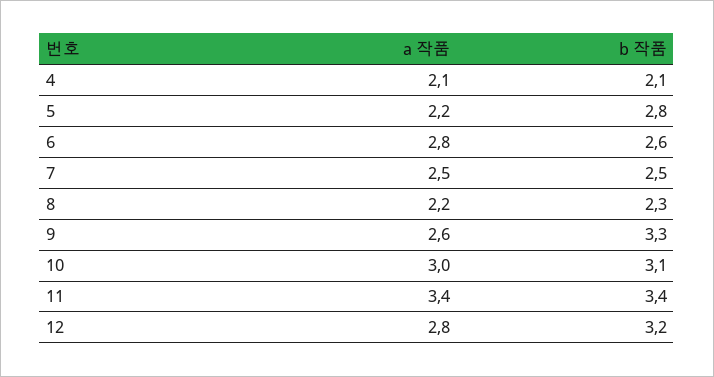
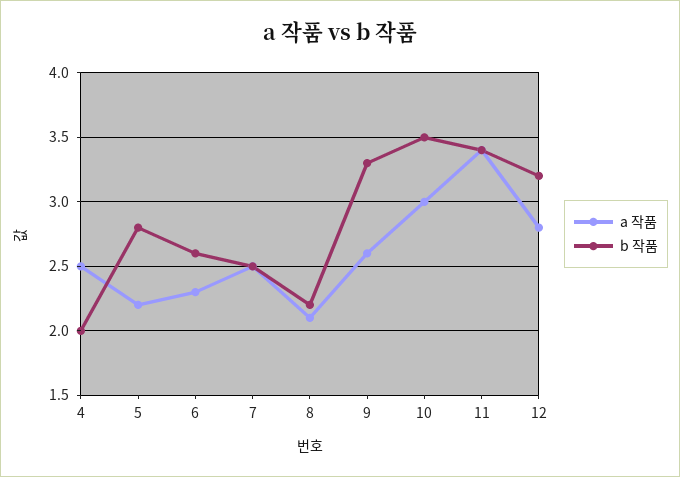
  {
    "a 작품": {
-     "4": 2.1,
+     "4": 2.5,
      "5": 2.2,
-     "6": 2.8,
+     "6": 2.3,
      "7": 2.5,
-     "8": 2.2,
+     "8": 2.1,
      "9": 2.6,
      "10": 3,
      "11": 3.4,
      "12": 2.8
    },
    "b 작품": {
-     "4": 2.1,
+     "4": 2,
      "5": 2.8,
      "6": 2.6,
      "7": 2.5,
-     "8": 2.3,
+     "8": 2.2,
      "9": 3.3,
-     "10": 3.1,
+     "10": 3.5,
      "11": 3.4,
      "12": 3.2
    }
  }

